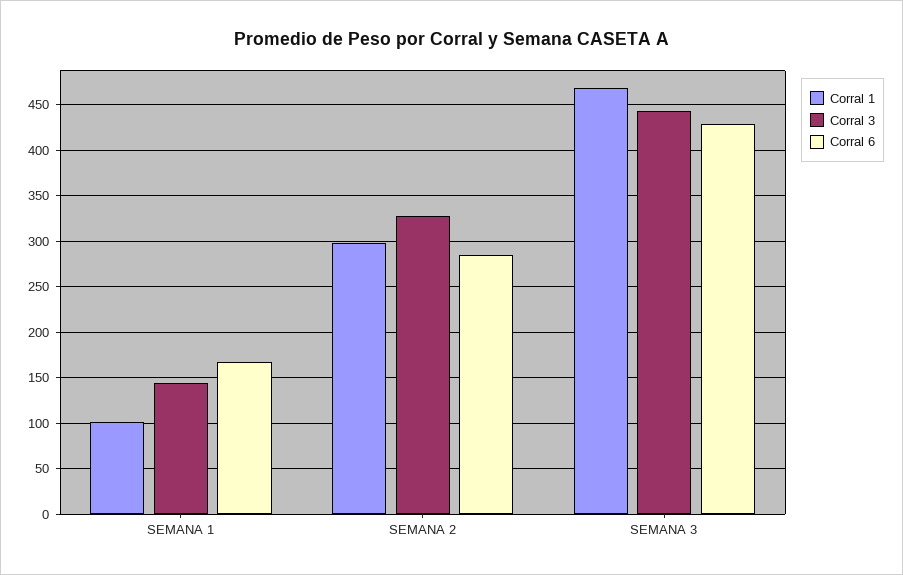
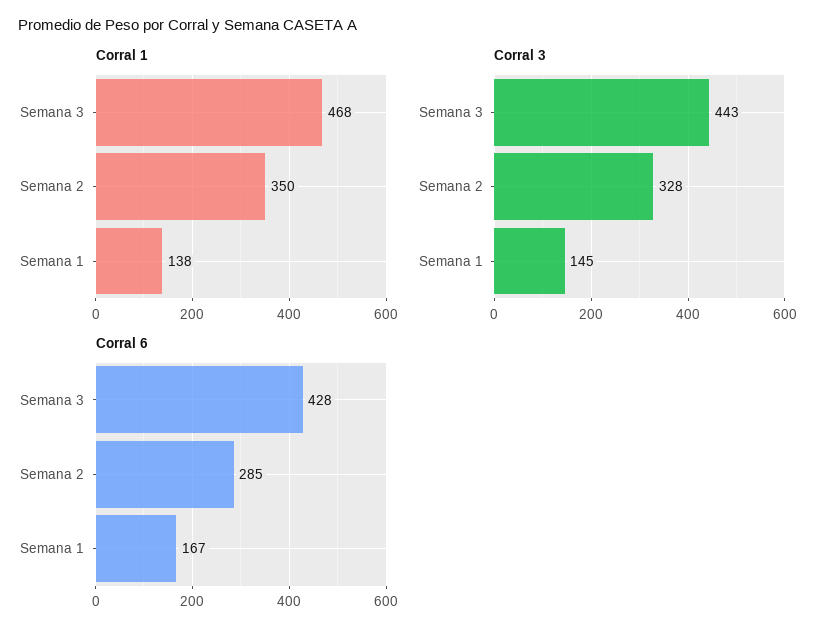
  {
    "Corral 1": {
-     "SEMANA 1": 100,
+     "SEMANA 1": 138,
-     "SEMANA 2": 300,
+     "SEMANA 2": 350,
      "SEMANA 3": 468
    },
    "Corral 3": {
      "SEMANA 1": 145,
      "SEMANA 2": 328,
      "SEMANA 3": 443
    },
    "Corral 6": {
      "SEMANA 1": 167,
      "SEMANA 2": 285,
      "SEMANA 3": 428
    }
  }

